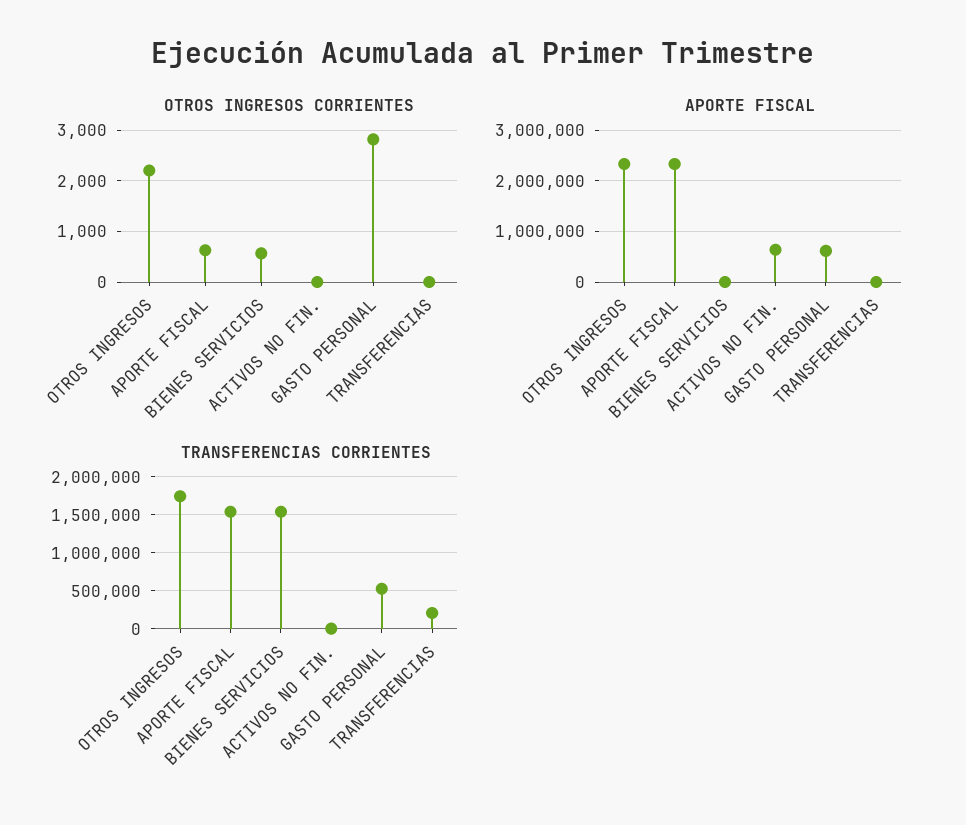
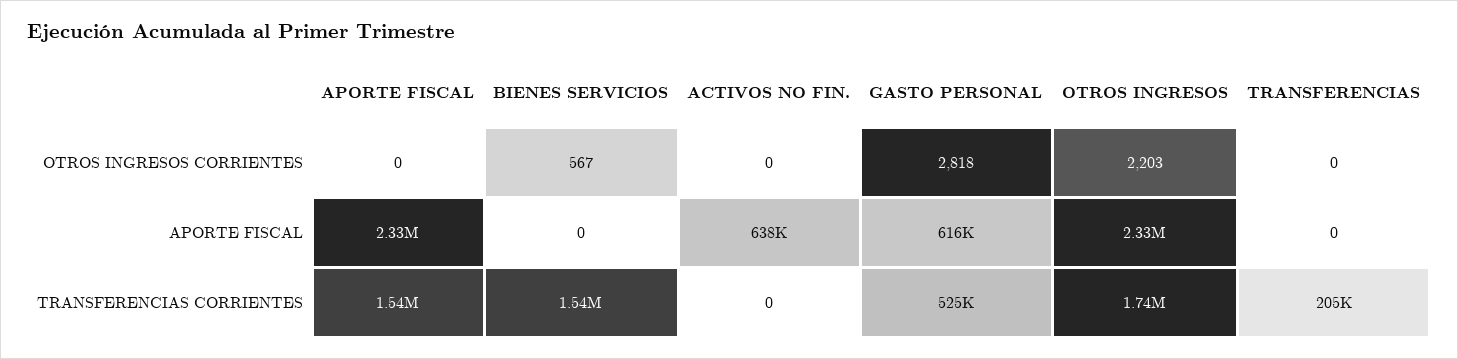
  {
    "OTROS INGRESOS CORRIENTES": {
      "OTROS INGRESOS": 2203,
-     "APORTE FISCAL": 600,
+     "APORTE FISCAL": 0,
      "BIENES SERVICIOS": 567,
      "ACTIVOS NO FIN.": 0,
      "GASTO PERSONAL": 2818,
      "TRANSFERENCIAS": 0
    },
    "APORTE FISCAL": {
      "OTROS INGRESOS": 2330000,
      "APORTE FISCAL": 2330000,
      "BIENES SERVICIOS": 0,
      "ACTIVOS NO FIN.": 638000,
      "GASTO PERSONAL": 616000,
      "TRANSFERENCIAS": 0
    },
    "TRANSFERENCIAS CORRIENTES": {
      "OTROS INGRESOS": 1740000,
      "APORTE FISCAL": 1540000,
      "BIENES SERVICIOS": 1540000,
      "ACTIVOS NO FIN.": 0,
      "GASTO PERSONAL": 525000,
      "TRANSFERENCIAS": 205000
    }
  }

